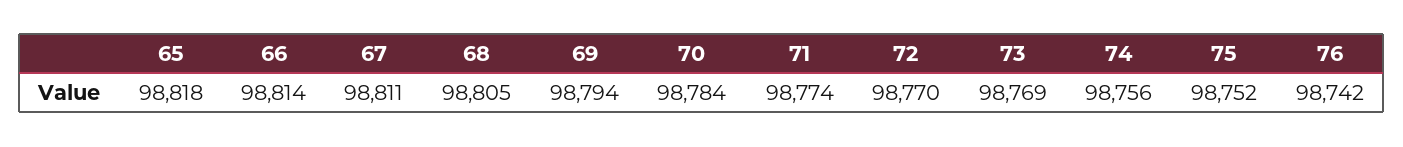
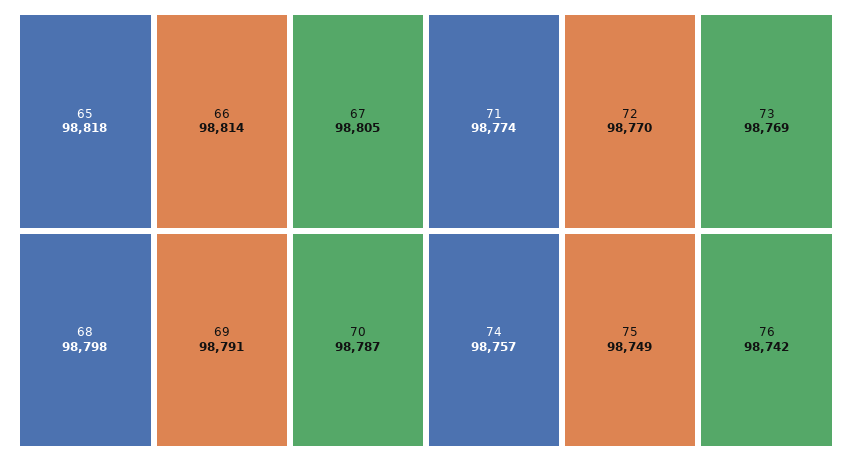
  {
    "65": 98818,
    "66": 98814,
-   "67": 98811,
+   "67": 98805,
-   "68": 98805,
+   "68": 98798,
-   "69": 98794,
+   "69": 98791,
-   "70": 98784,
+   "70": 98787,
    "71": 98774,
    "72": 98770,
    "73": 98769,
-   "74": 98756,
+   "74": 98757,
-   "75": 98752,
+   "75": 98749,
    "76": 98742
  }

